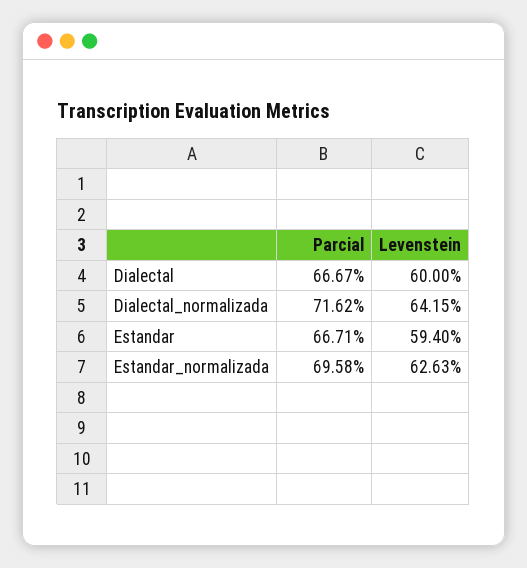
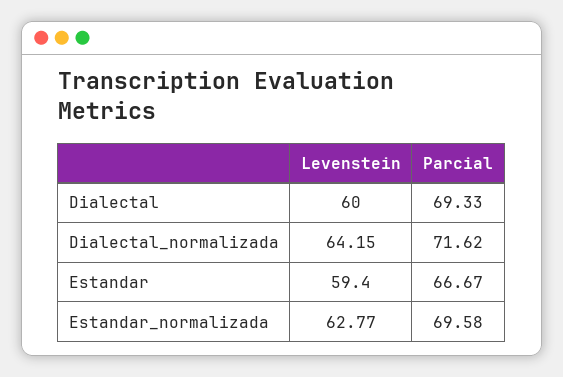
  {
    "Parcial": {
-     "Dialectal": 66.67,
+     "Dialectal": 69.33,
      "Dialectal_normalizada": 71.62,
-     "Estandar": 66.71,
+     "Estandar": 66.67,
      "Estandar_normalizada": 69.58
    },
    "Levenstein": {
      "Dialectal": 60,
      "Dialectal_normalizada": 64.15,
      "Estandar": 59.4,
-     "Estandar_normalizada": 62.63
+     "Estandar_normalizada": 62.77
    }
  }

